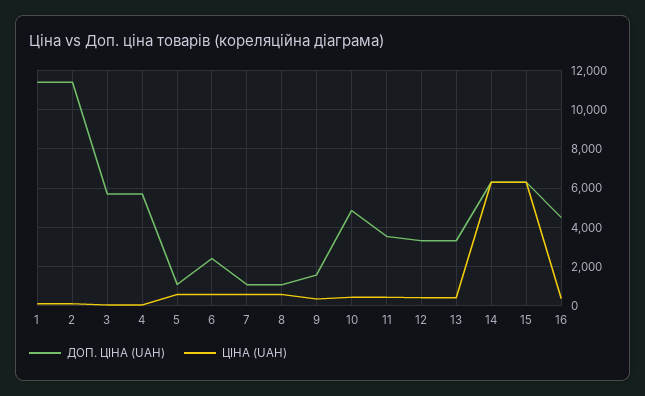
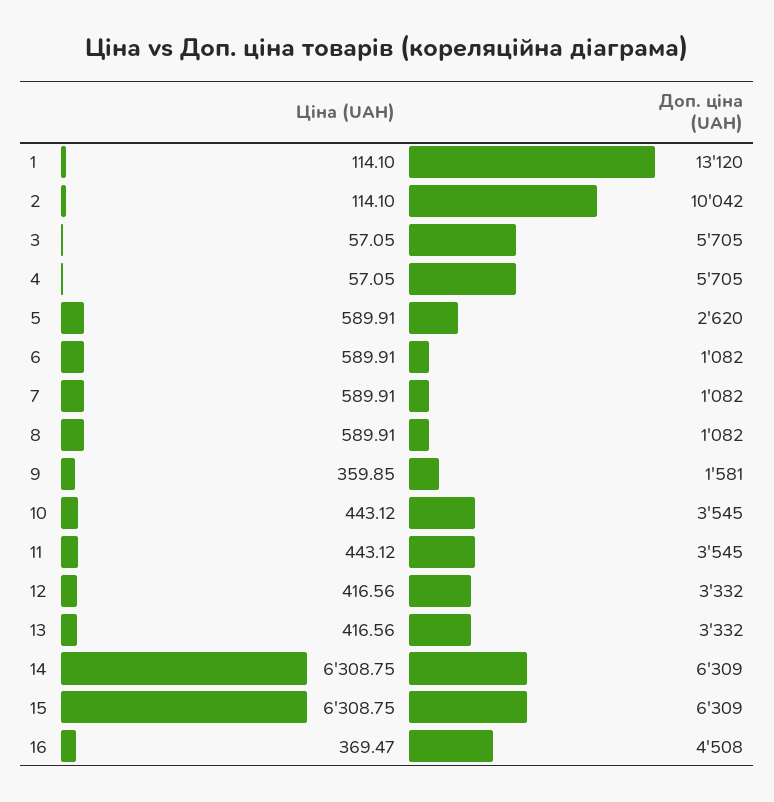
  {
    "ДОП. ЦІНА (UAH)": {
-     "1": 11500,
+     "1": 13120,
-     "2": 11500,
+     "2": 10042,
      "3": 5705,
      "4": 5705,
-     "5": 1000,
+     "5": 2620,
-     "6": 2500,
+     "6": 1082,
      "7": 1082,
      "8": 1082,
      "9": 1581,
-     "10": 5000,
+     "10": 3545,
      "11": 3545,
      "12": 3332,
      "13": 3332,
      "14": 6309,
      "15": 6309,
      "16": 4508
    },
    "ЦІНА (UAH)": {
      "1": 114.1,
      "2": 114.1,
      "3": 57.05,
      "4": 57.05,
      "5": 589.91,
      "6": 589.91,
      "7": 589.91,
      "8": 589.91,
      "9": 359.85,
      "10": 443.12,
      "11": 443.12,
      "12": 416.56,
      "13": 416.56,
      "14": 6308.75,
      "15": 6308.75,
      "16": 369.47
    }
  }

